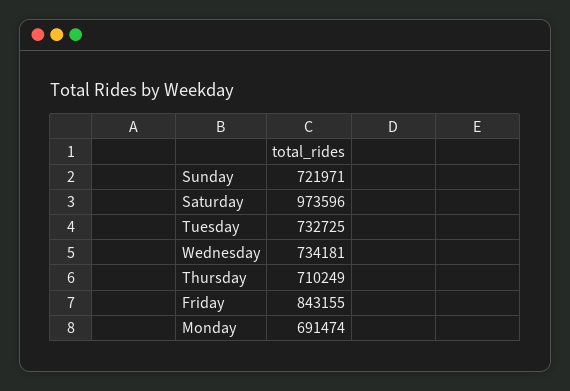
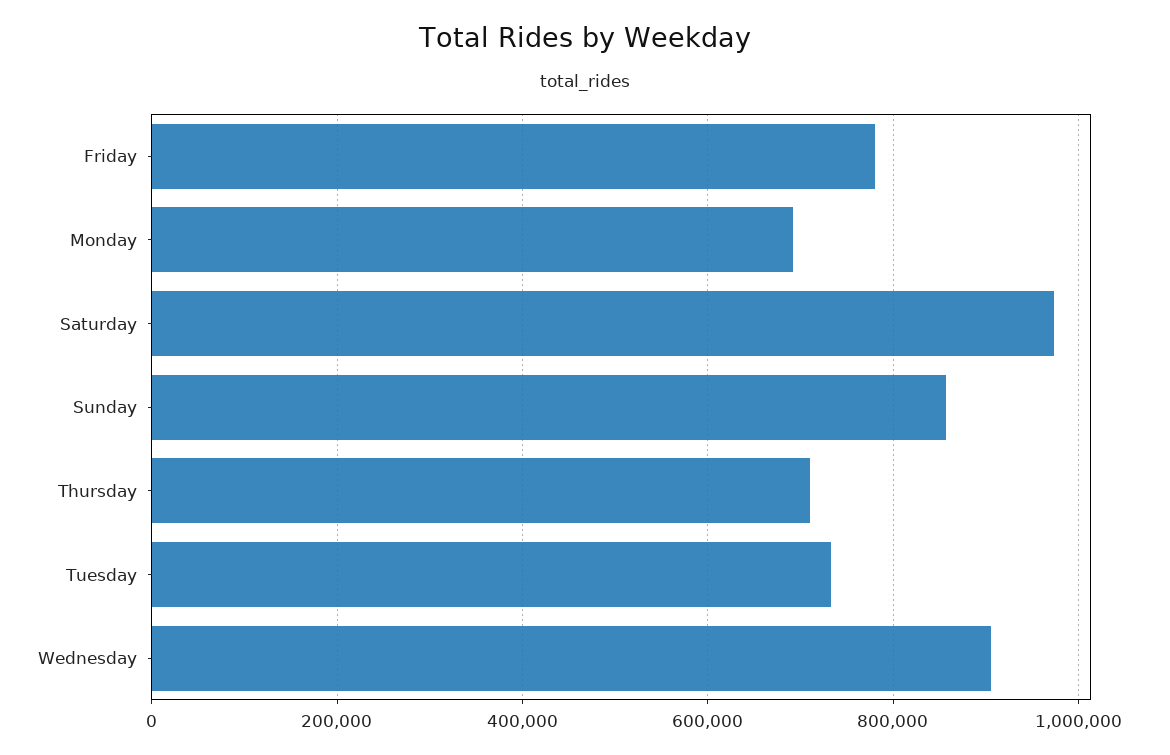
  {
-   "Sunday": 721971,
+   "Sunday": 860000,
    "Saturday": 973596,
    "Tuesday": 732725,
-   "Wednesday": 734181,
+   "Wednesday": 900000,
    "Thursday": 710249,
-   "Friday": 843155,
+   "Friday": 780000,
    "Monday": 691474
  }

